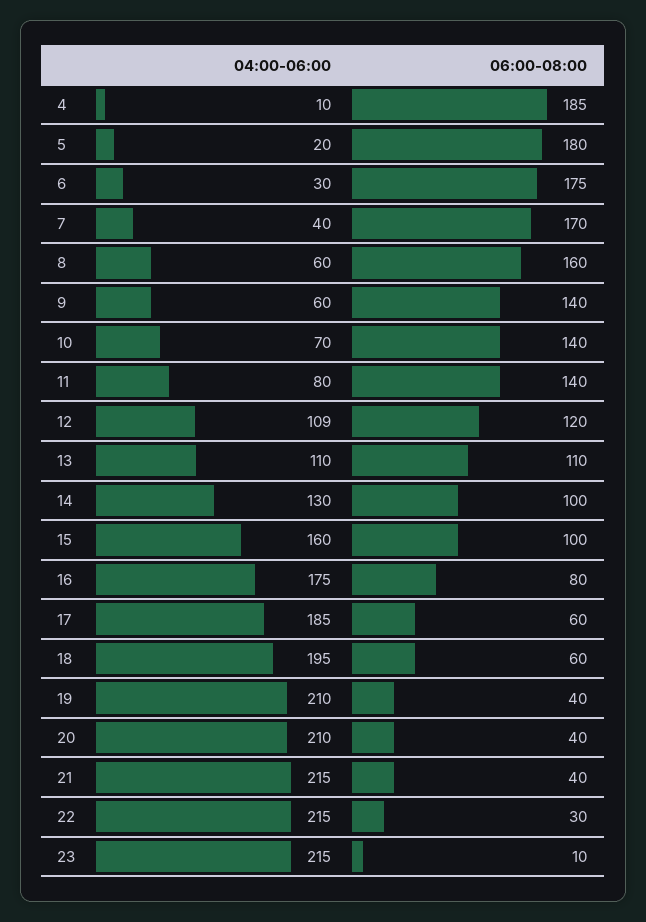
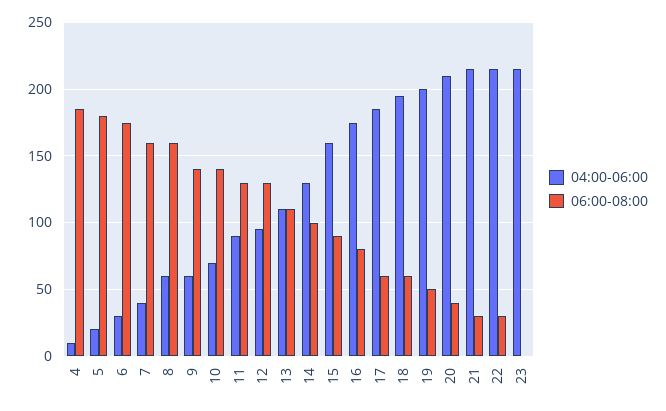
  {
    "04:00-06:00": {
      "4": 10,
      "5": 20,
      "6": 30,
      "7": 40,
      "8": 60,
      "9": 60,
      "10": 70,
-     "11": 80,
+     "11": 90,
-     "12": 109,
+     "12": 95,
      "13": 110,
      "14": 130,
      "15": 160,
      "16": 175,
      "17": 185,
      "18": 195,
-     "19": 210,
+     "19": 200,
      "20": 210,
      "21": 215,
      "22": 215,
      "23": 215
    },
    "06:00-08:00": {
      "4": 185,
      "5": 180,
      "6": 175,
-     "7": 170,
+     "7": 160,
      "8": 160,
      "9": 140,
      "10": 140,
-     "11": 140,
+     "11": 130,
-     "12": 120,
+     "12": 130,
      "13": 110,
      "14": 100,
-     "15": 100,
+     "15": 90,
      "16": 80,
      "17": 60,
      "18": 60,
-     "19": 40,
+     "19": 50,
      "20": 40,
-     "21": 40,
+     "21": 30,
      "22": 30,
-     "23": 10
+     "23": 0
    }
  }

